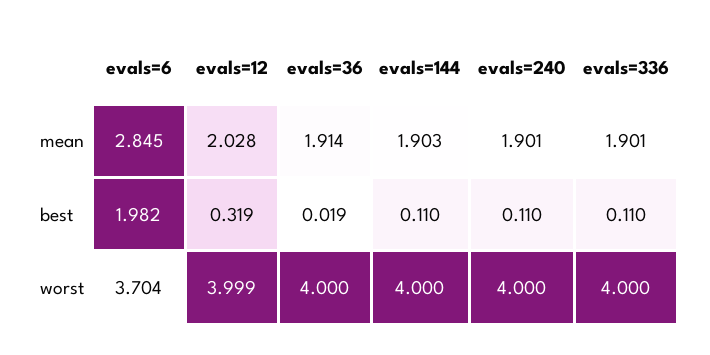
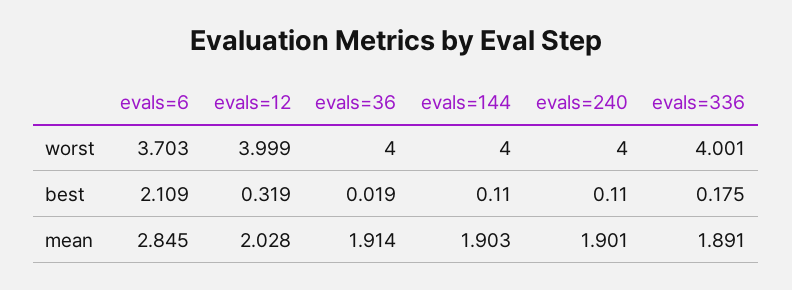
  {
    "evals=6": {
      "mean": 2.845,
-     "best": 1.982,
+     "best": 2.109,
-     "worst": 3.704
+     "worst": 3.703
    },
    "evals=12": {
      "mean": 2.028,
      "best": 0.319,
      "worst": 3.999
    },
    "evals=36": {
      "mean": 1.914,
      "best": 0.019,
      "worst": 4
    },
    "evals=144": {
      "mean": 1.903,
      "best": 0.11,
      "worst": 4
    },
    "evals=240": {
      "mean": 1.901,
      "best": 0.11,
      "worst": 4
    },
    "evals=336": {
-     "mean": 1.901,
+     "mean": 1.891,
-     "best": 0.11,
+     "best": 0.175,
-     "worst": 4
+     "worst": 4.001
    }
  }

